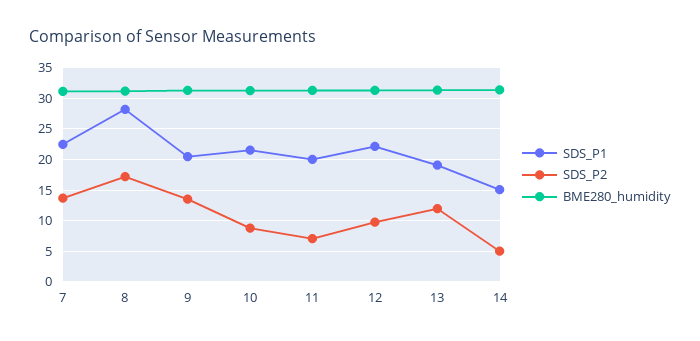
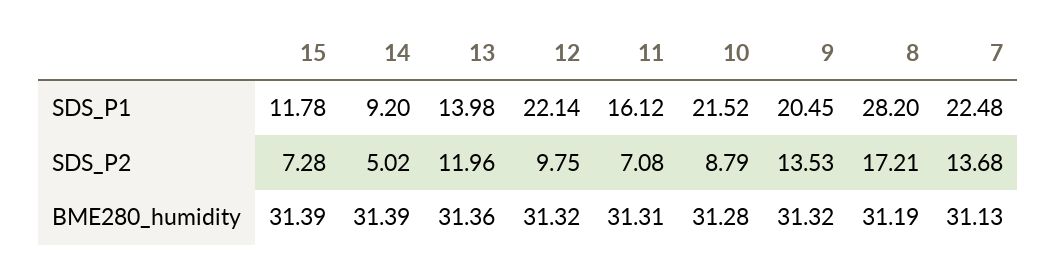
  {
    "SDS_P1": {
      "7": 22.48,
      "8": 28.2,
      "9": 20.45,
      "10": 21.52,
-     "11": 20,
+     "11": 16.12,
      "12": 22.14,
-     "13": 19,
+     "13": 13.98,
-     "14": 15
+     "14": 9.2,
+     "15": 11.78
    },
    "SDS_P2": {
      "7": 13.68,
      "8": 17.21,
      "9": 13.53,
      "10": 8.79,
      "11": 7.08,
      "12": 9.75,
      "13": 11.96,
-     "14": 5.02
+     "14": 5.02,
+     "15": 7.28
    },
    "BME280_humidity": {
      "7": 31.13,
      "8": 31.19,
      "9": 31.32,
      "10": 31.28,
      "11": 31.31,
      "12": 31.32,
      "13": 31.36,
-     "14": 31.39
+     "14": 31.39,
+     "15": 31.39
    }
  }

